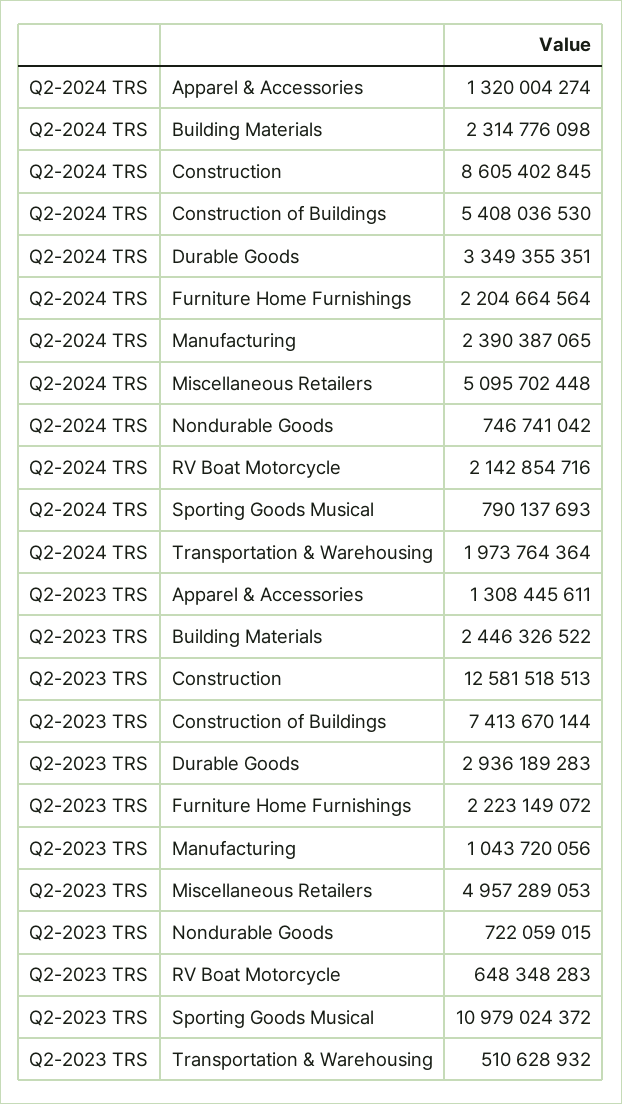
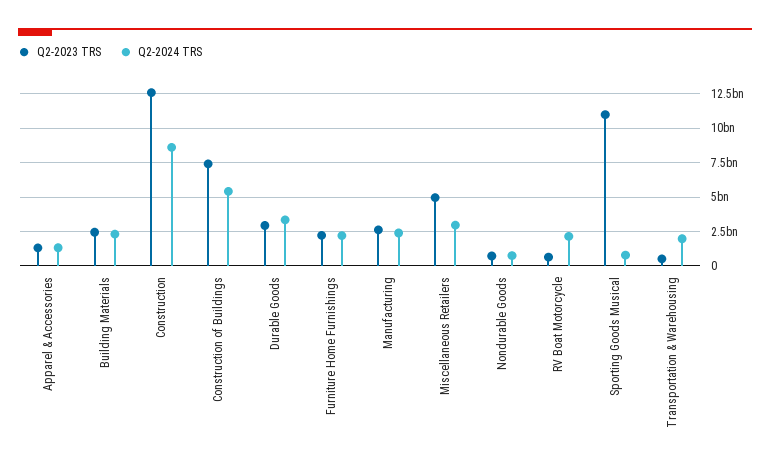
  {
    "Q2-2024 TRS": {
      "Apparel & Accessories": 1320004274,
      "Building Materials": 2314776098,
      "Construction": 8605402845,
      "Construction of Buildings": 5408036530,
      "Durable Goods": 3349355351,
      "Furniture Home Furnishings": 2204664564,
      "Manufacturing": 2390387065,
-     "Miscellaneous Retailers": 5095702448,
+     "Miscellaneous Retailers": 3000000000,
      "Nondurable Goods": 746741042,
      "RV Boat Motorcycle": 2142854716,
      "Sporting Goods Musical": 790137693,
      "Transportation & Warehousing": 1973764364
    },
    "Q2-2023 TRS": {
      "Apparel & Accessories": 1308445611,
      "Building Materials": 2446326522,
      "Construction": 12581518513,
      "Construction of Buildings": 7413670144,
      "Durable Goods": 2936189283,
      "Furniture Home Furnishings": 2223149072,
-     "Manufacturing": 1043720056,
+     "Manufacturing": 2500000000,
      "Miscellaneous Retailers": 4957289053,
      "Nondurable Goods": 722059015,
      "RV Boat Motorcycle": 648348283,
      "Sporting Goods Musical": 10979024372,
      "Transportation & Warehousing": 510628932
    }
  }

